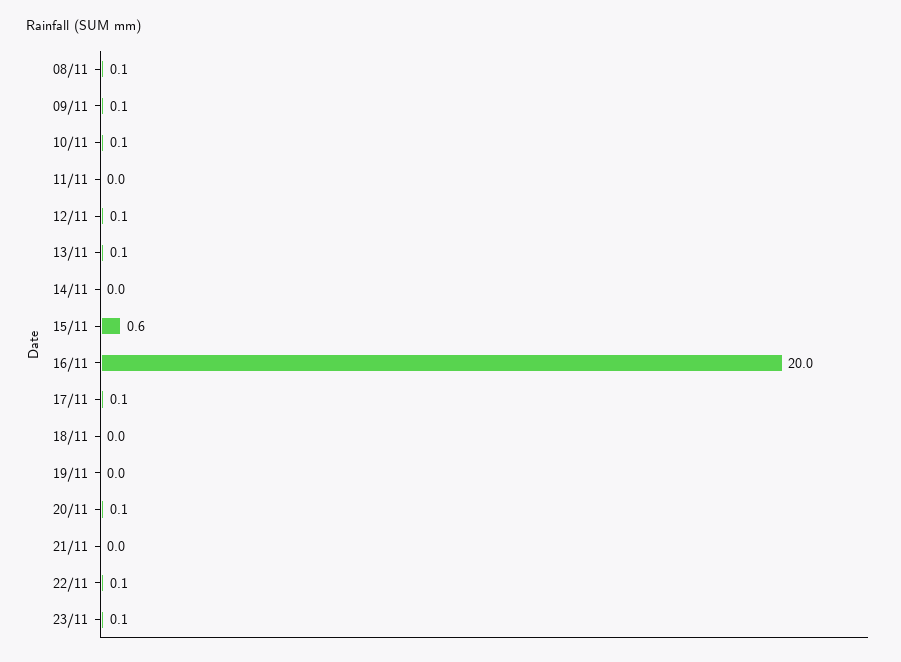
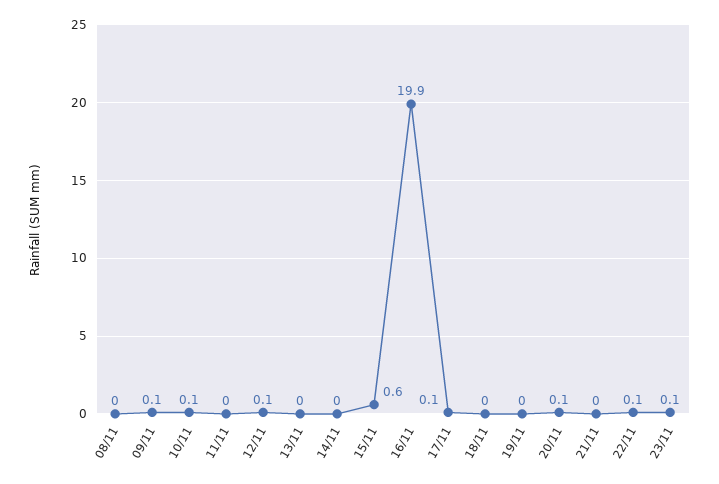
  {
-   "08/11": 0.1,
+   "08/11": 0,
    "09/11": 0.1,
    "10/11": 0.1,
    "11/11": 0,
    "12/11": 0.1,
-   "13/11": 0.1,
+   "13/11": 0,
    "14/11": 0,
    "15/11": 0.6,
-   "16/11": 20,
+   "16/11": 19.9,
    "17/11": 0.1,
    "18/11": 0,
    "19/11": 0,
    "20/11": 0.1,
    "21/11": 0,
    "22/11": 0.1,
    "23/11": 0.1
  }

